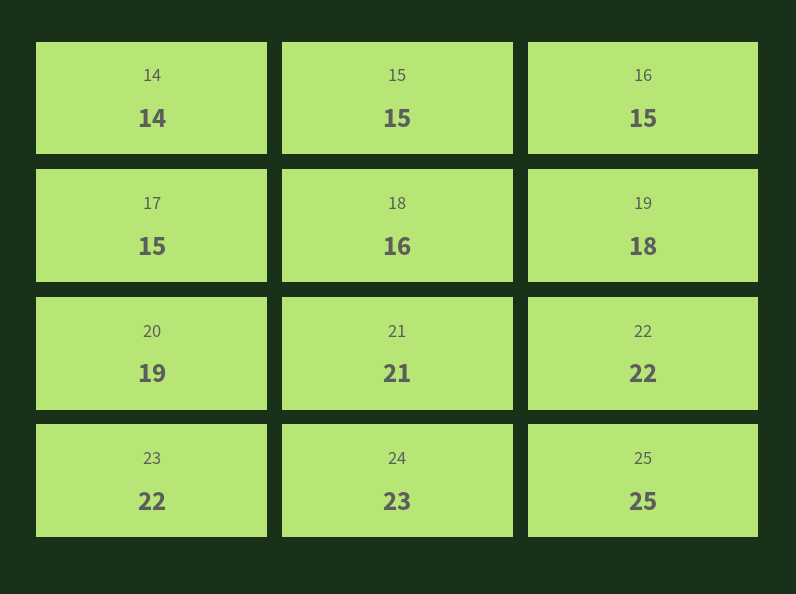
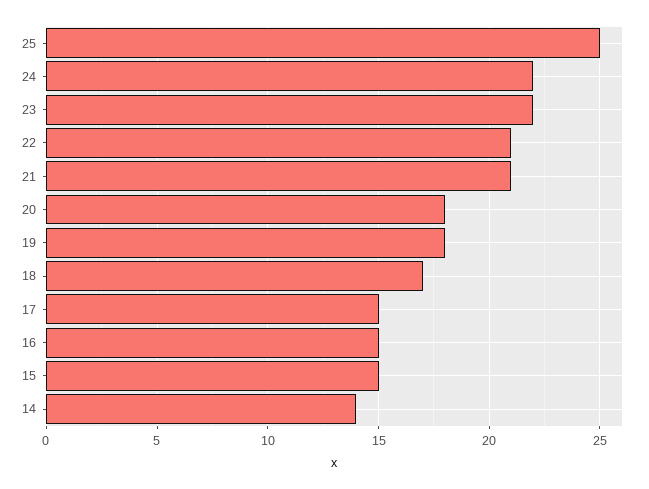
  {
    "14": 14,
    "15": 15,
    "16": 15,
    "17": 15,
-   "18": 16,
+   "18": 17,
    "19": 18,
-   "20": 19,
+   "20": 18,
    "21": 21,
-   "22": 22,
+   "22": 21,
    "23": 22,
-   "24": 23,
+   "24": 22,
    "25": 25
  }

